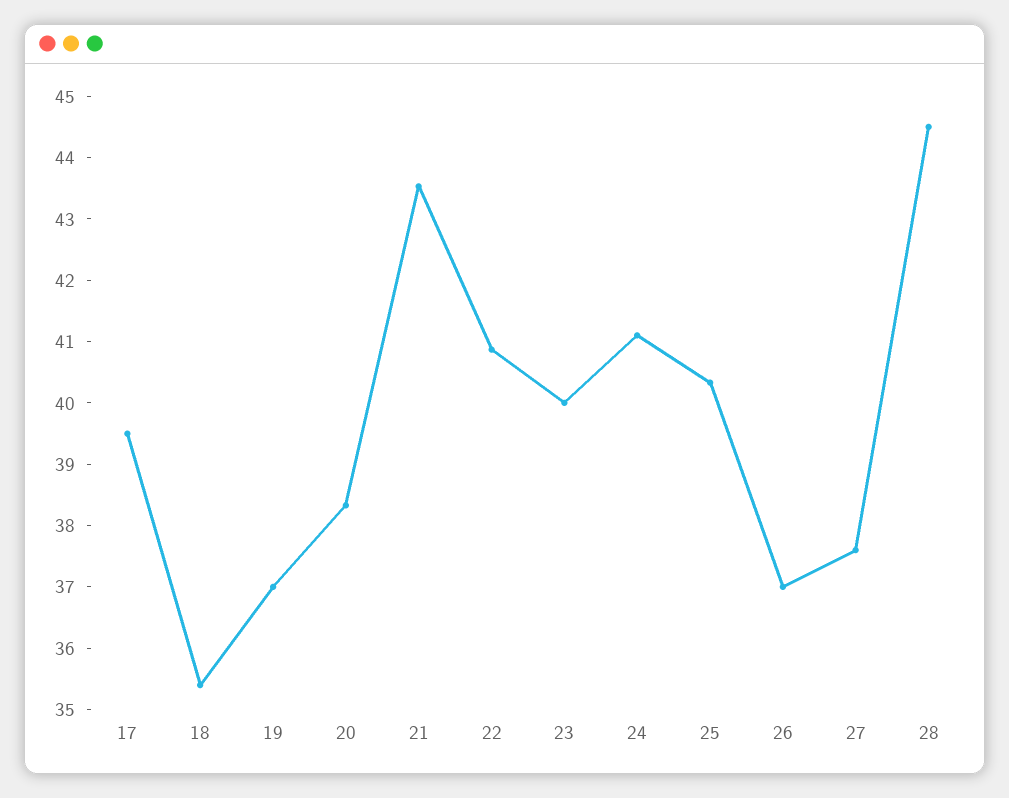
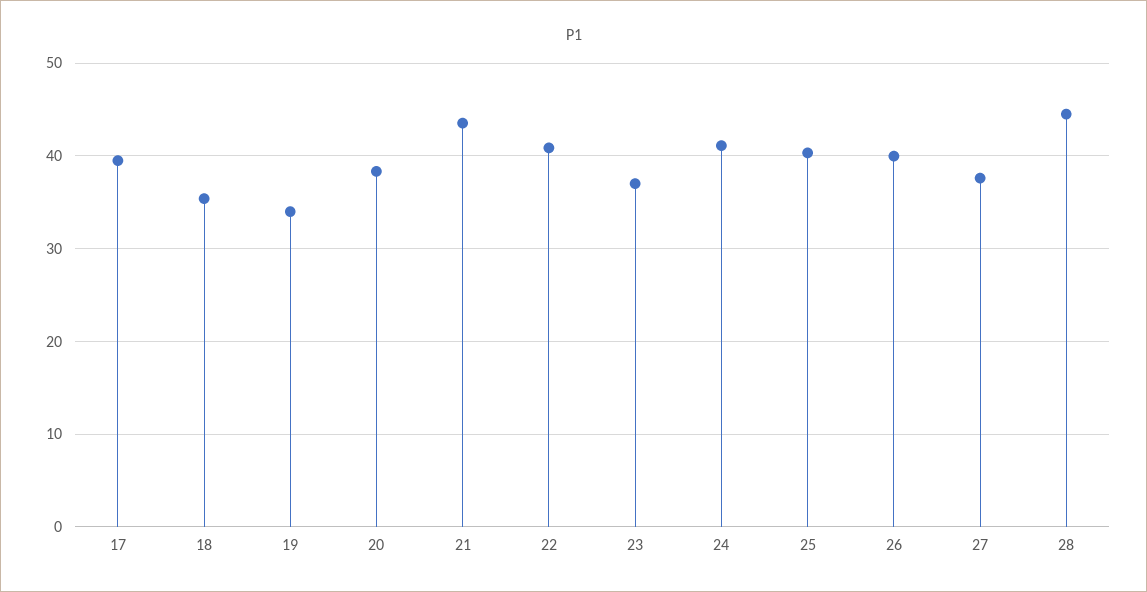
  {
    "17": 39.6,
    "18": 35.4,
-   "19": 37,
+   "19": 34,
    "20": 38.4,
    "21": 43.6,
    "22": 40.8,
-   "23": 40,
+   "23": 37,
    "24": 41.2,
    "25": 40.4,
-   "26": 37,
+   "26": 40,
    "27": 37.6,
    "28": 44.6
  }

